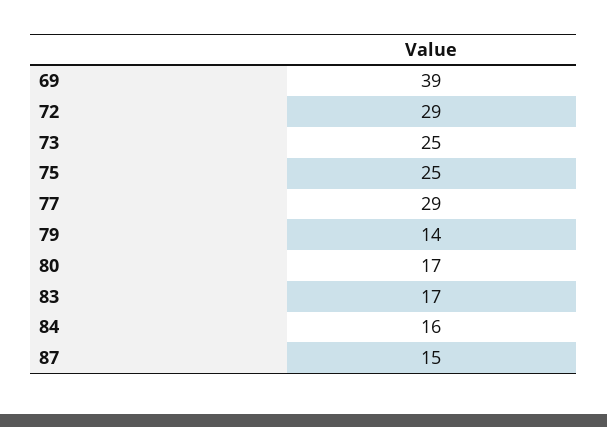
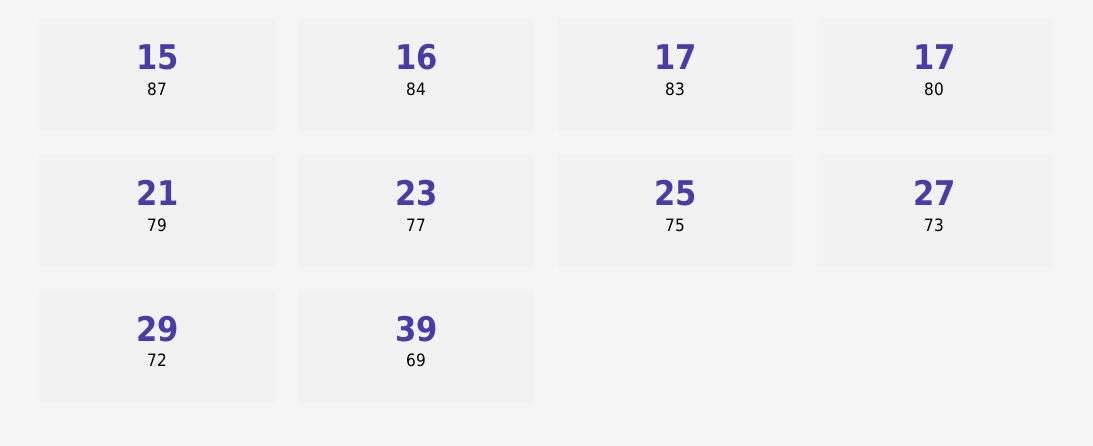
  {
    "69": 39,
    "72": 29,
-   "73": 25,
+   "73": 27,
    "75": 25,
-   "77": 29,
+   "77": 23,
-   "79": 14,
+   "79": 21,
    "80": 17,
    "83": 17,
    "84": 16,
    "87": 15
  }

